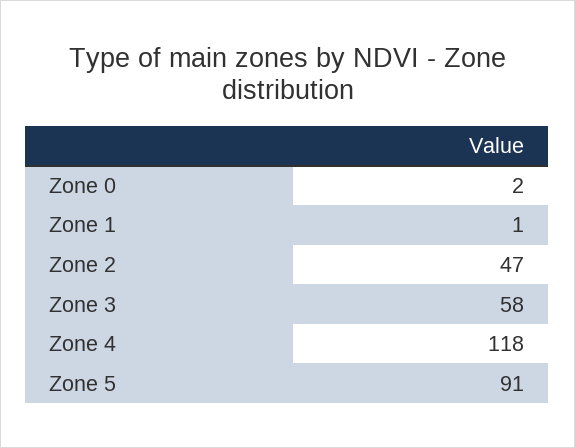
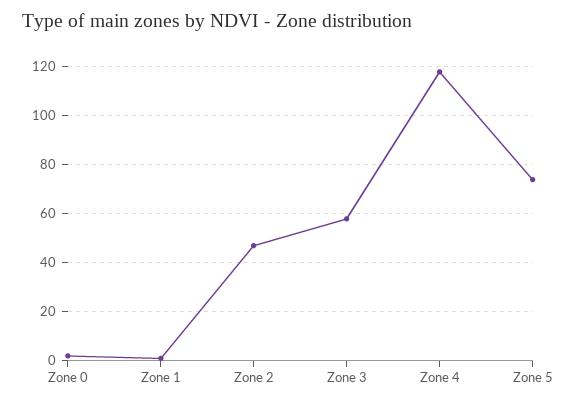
  {
    "Zone 0": 2,
    "Zone 1": 1,
    "Zone 2": 47,
    "Zone 3": 58,
    "Zone 4": 118,
-   "Zone 5": 91
+   "Zone 5": 75
  }

